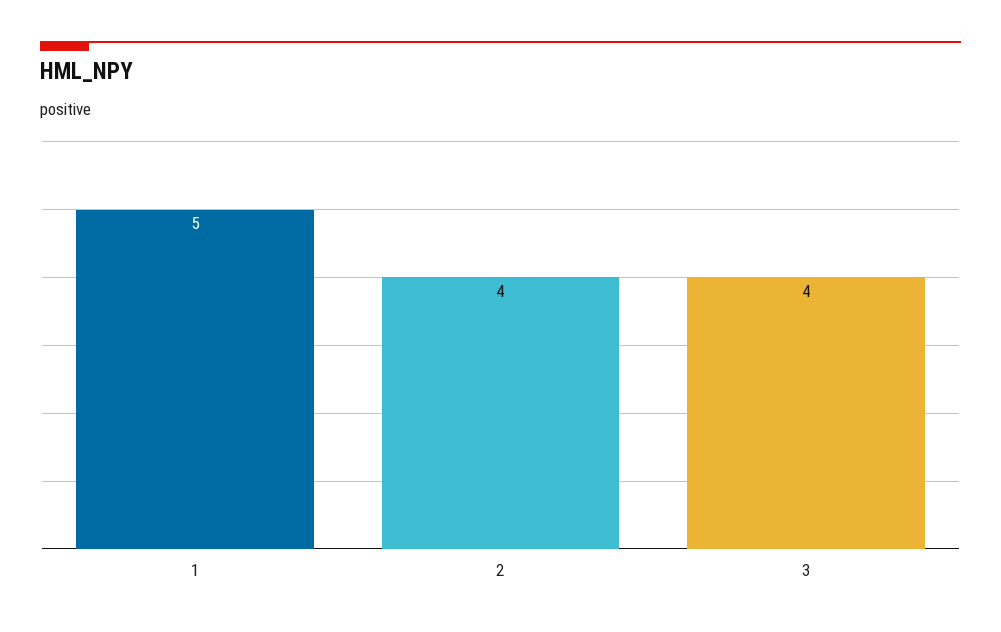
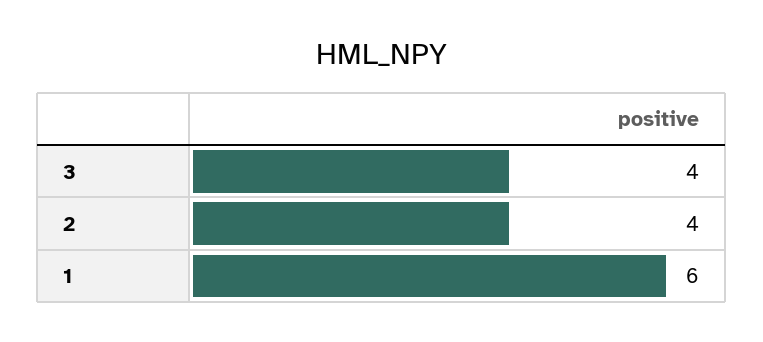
  {
-   "1": 5,
+   "1": 6,
    "2": 4,
    "3": 4
  }

